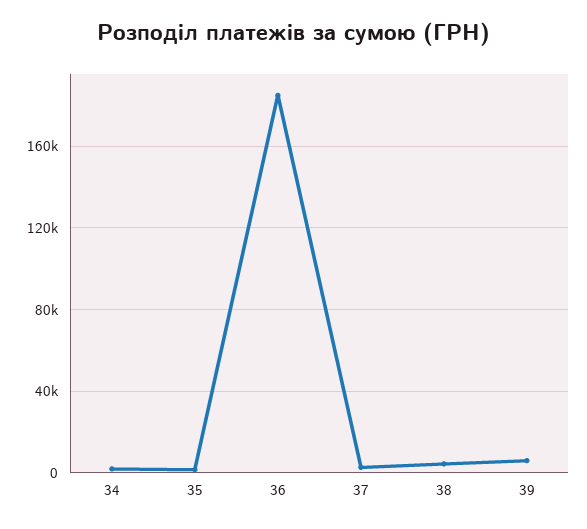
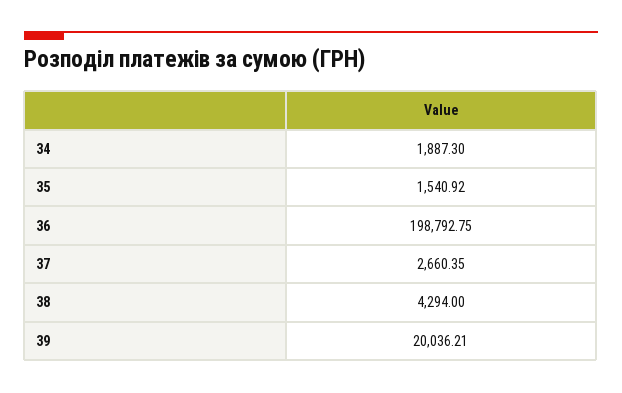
  {
    "34": 1887.3,
    "35": 1540.92,
-   "36": 185000,
+   "36": 198792.75,
    "37": 2660.35,
    "38": 4294,
-   "39": 5000
+   "39": 20036.21
  }

